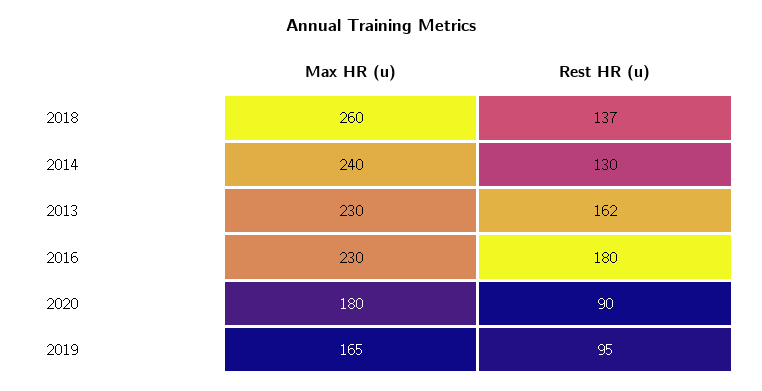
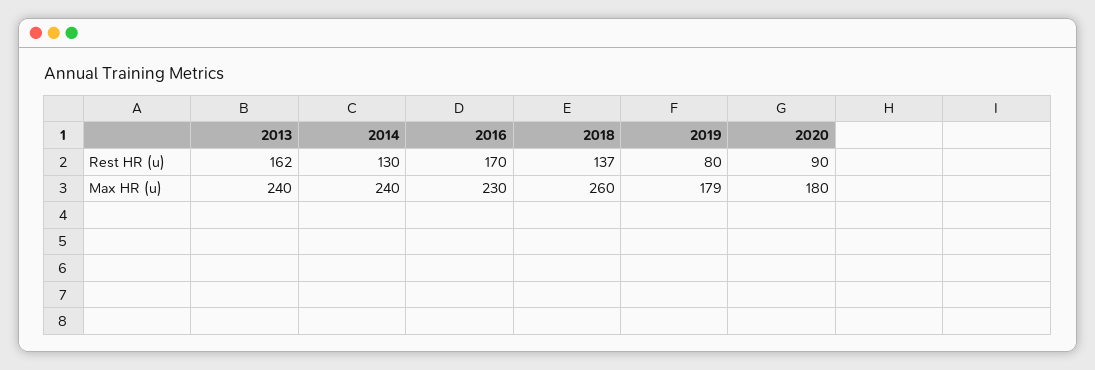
  {
    "Max HR (u)": {
      "2018": 260,
      "2014": 240,
-     "2013": 230,
+     "2013": 240,
      "2016": 230,
      "2020": 180,
-     "2019": 165
+     "2019": 179
    },
    "Rest HR (u)": {
      "2018": 137,
      "2014": 130,
      "2013": 162,
-     "2016": 180,
+     "2016": 170,
      "2020": 90,
-     "2019": 95
+     "2019": 80
    }
  }

